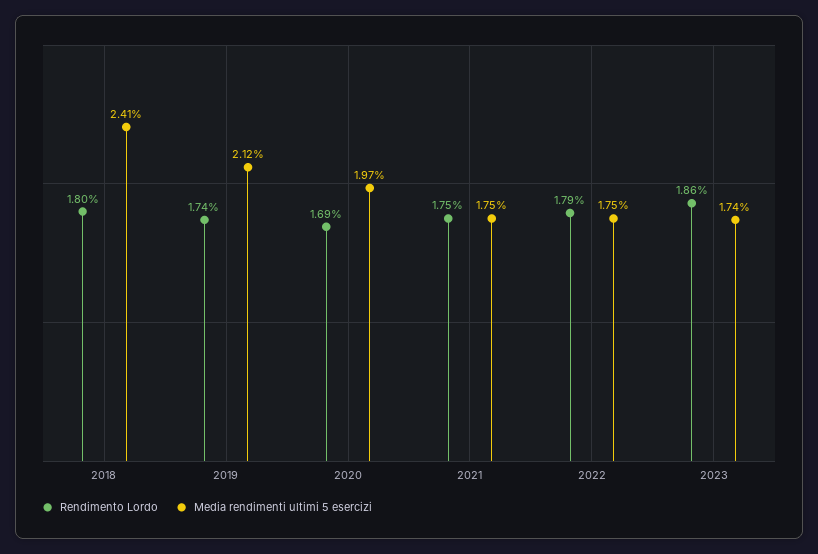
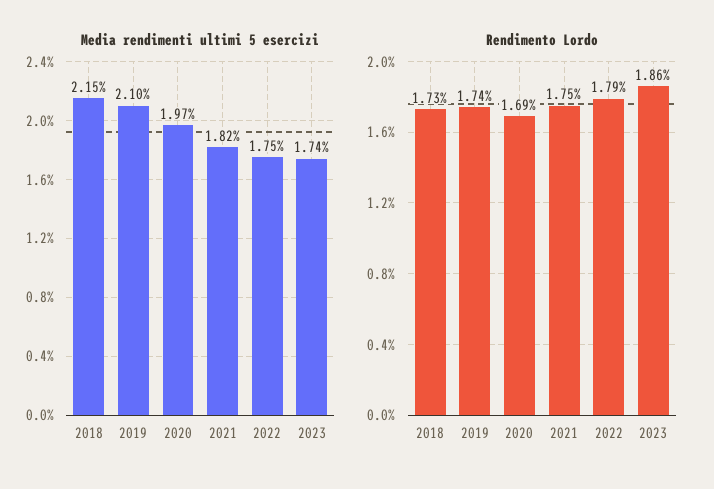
  {
    "Rendimento Lordo": {
-     "2018": 1.8,
+     "2018": 1.73,
      "2019": 1.74,
      "2020": 1.69,
      "2021": 1.75,
      "2022": 1.79,
      "2023": 1.86
    },
    "Media rendimenti ultimi 5 esercizi": {
-     "2018": 2.41,
+     "2018": 2.15,
-     "2019": 2.12,
+     "2019": 2.1,
      "2020": 1.97,
-     "2021": 1.75,
+     "2021": 1.82,
      "2022": 1.75,
      "2023": 1.74
    }
  }

